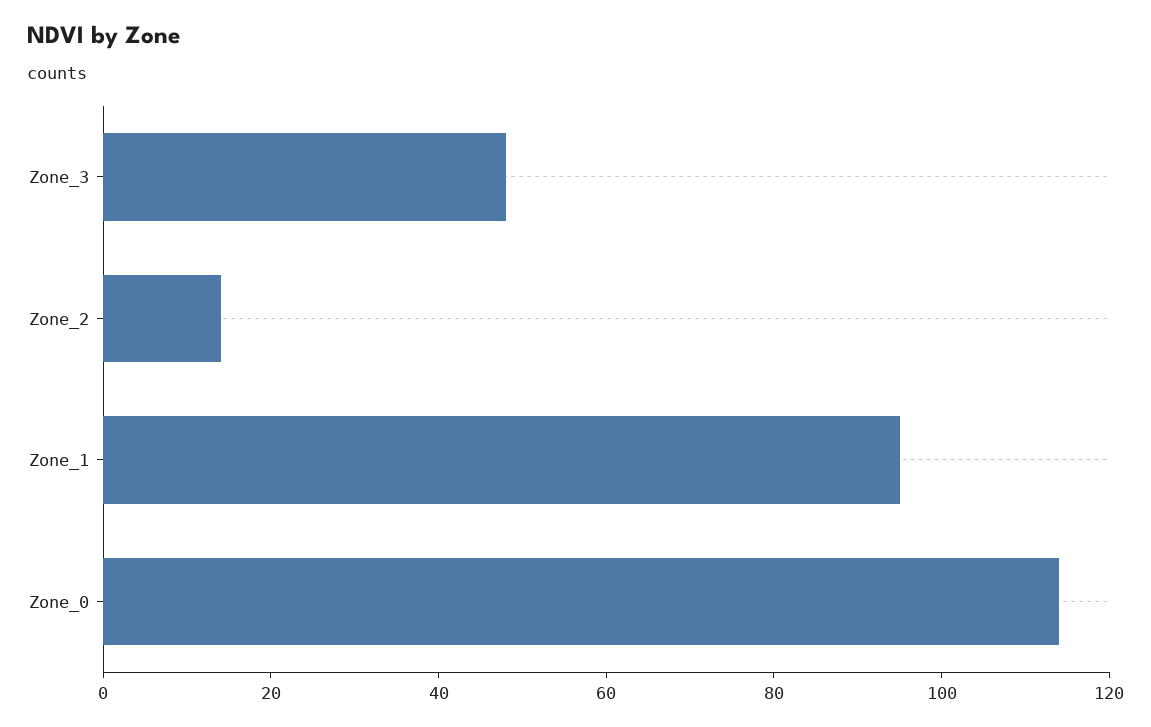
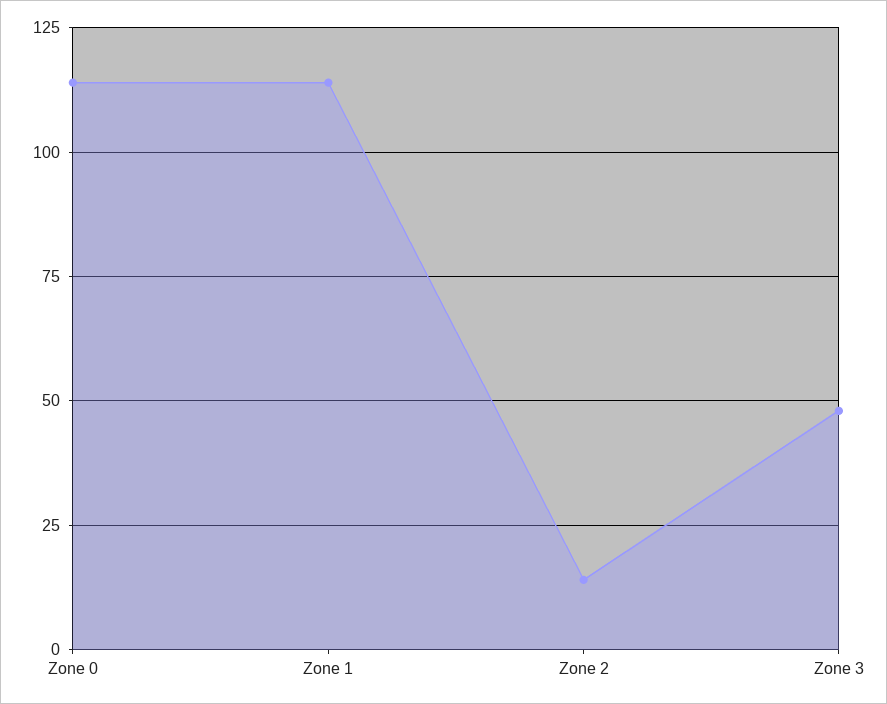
  {
    "Zone_3": 50,
    "Zone_2": 15,
-   "Zone_1": 95,
+   "Zone_1": 115,
    "Zone_0": 115
  }

